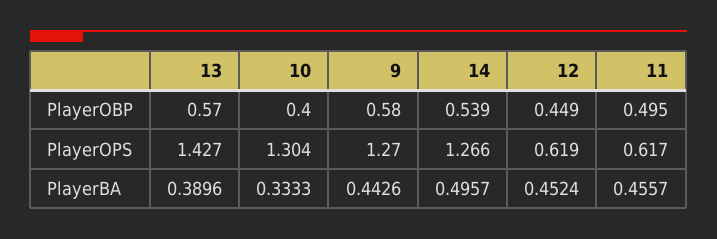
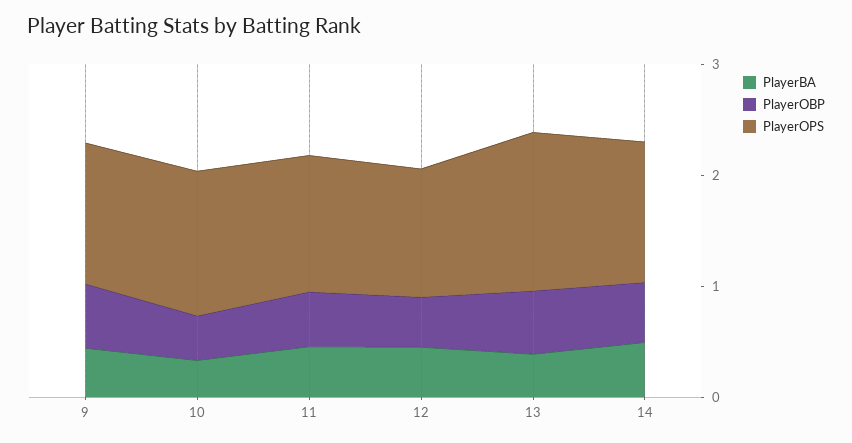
  {
    "PlayerOBP": {
      "13": 0.57,
      "10": 0.4,
      "9": 0.58,
      "14": 0.539,
      "12": 0.449,
      "11": 0.495
    },
    "PlayerOPS": {
      "13": 1.427,
      "10": 1.304,
      "9": 1.27,
      "14": 1.266,
-     "12": 0.619,
+     "12": 1.2,
-     "11": 0.617
+     "11": 1.2
    },
    "PlayerBA": {
      "13": 0.3896,
      "10": 0.3333,
      "9": 0.4426,
      "14": 0.4957,
      "12": 0.4524,
      "11": 0.4557
    }
  }

